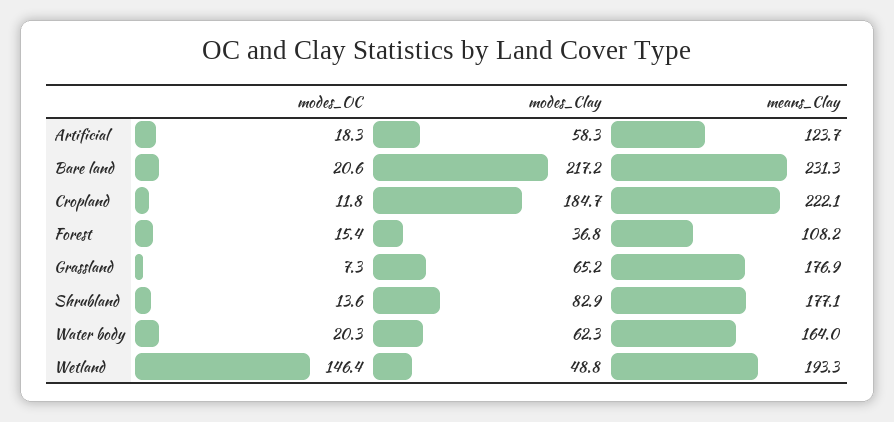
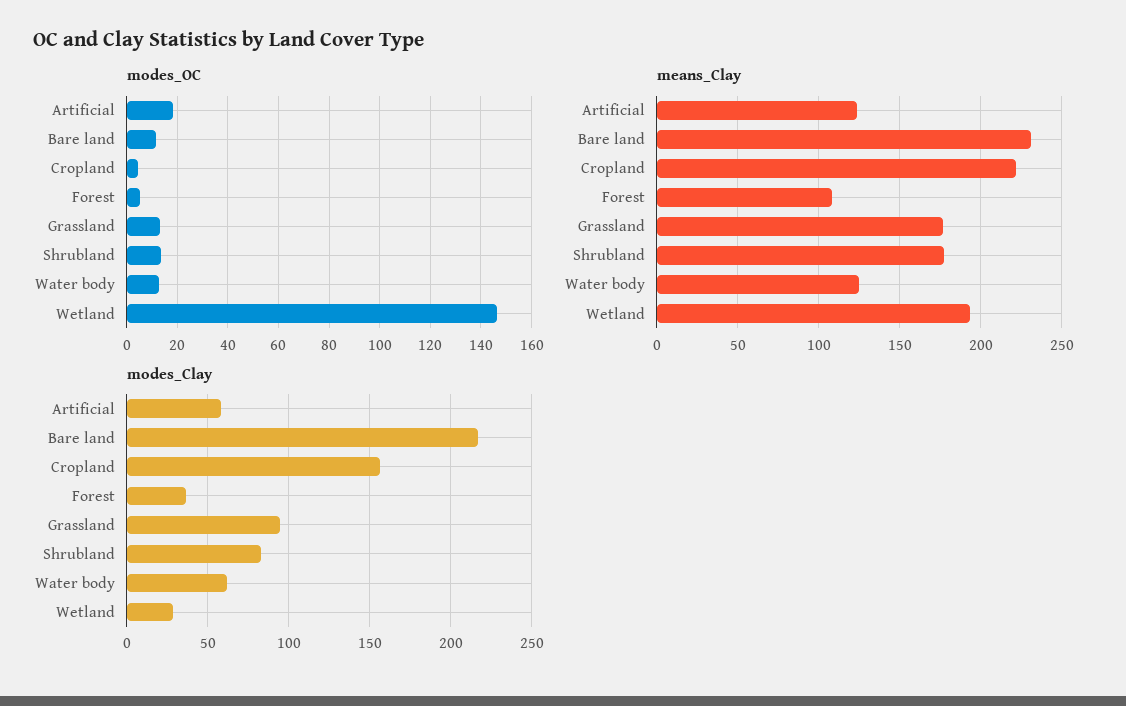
  {
    "modes_OC": {
      "Artificial": 18.3,
-     "Bare land": 20.6,
+     "Bare land": 12.5,
-     "Cropland": 11.8,
+     "Cropland": 5,
-     "Forest": 15.4,
+     "Forest": 5,
-     "Grassland": 7.3,
+     "Grassland": 12.5,
      "Shrubland": 13.6,
-     "Water body": 20.3,
+     "Water body": 12.5,
      "Wetland": 146.4
    },
    "modes_Clay": {
      "Artificial": 58.3,
      "Bare land": 217.2,
-     "Cropland": 184.7,
+     "Cropland": 155,
      "Forest": 36.8,
-     "Grassland": 65.2,
+     "Grassland": 95,
      "Shrubland": 82.9,
      "Water body": 62.3,
-     "Wetland": 48.8
+     "Wetland": 30
    },
    "means_Clay": {
      "Artificial": 123.7,
      "Bare land": 231.3,
      "Cropland": 222.1,
      "Forest": 108.2,
      "Grassland": 176.9,
      "Shrubland": 177.1,
-     "Water body": 164,
+     "Water body": 125,
      "Wetland": 193.3
    }
  }

